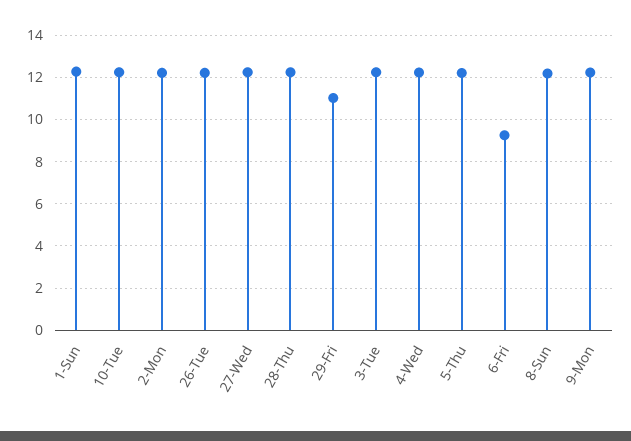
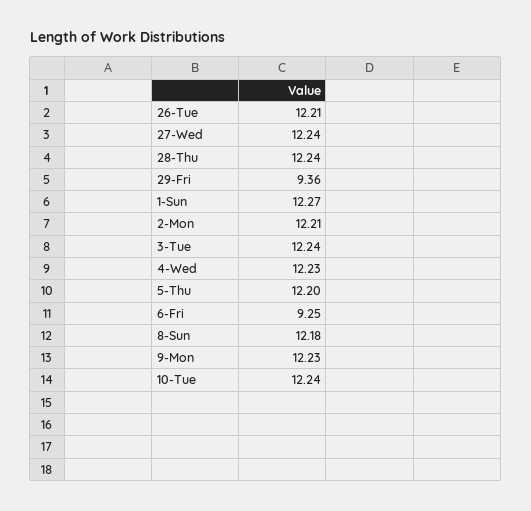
  {
    "1-Sun": 12.27,
    "10-Tue": 12.24,
    "2-Mon": 12.21,
    "26-Tue": 12.21,
    "27-Wed": 12.24,
    "28-Thu": 12.24,
-   "29-Fri": 11,
+   "29-Fri": 9.36,
    "3-Tue": 12.24,
    "4-Wed": 12.23,
    "5-Thu": 12.2,
    "6-Fri": 9.25,
    "8-Sun": 12.18,
    "9-Mon": 12.23
  }

